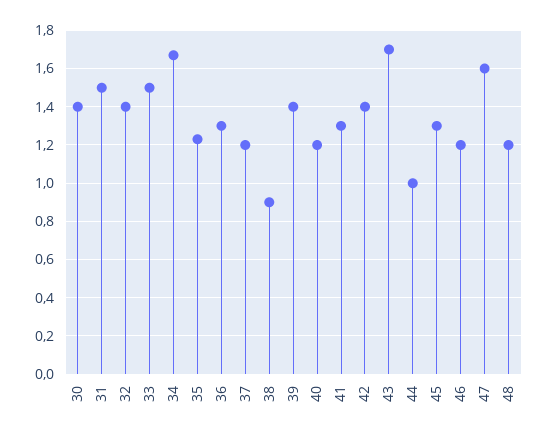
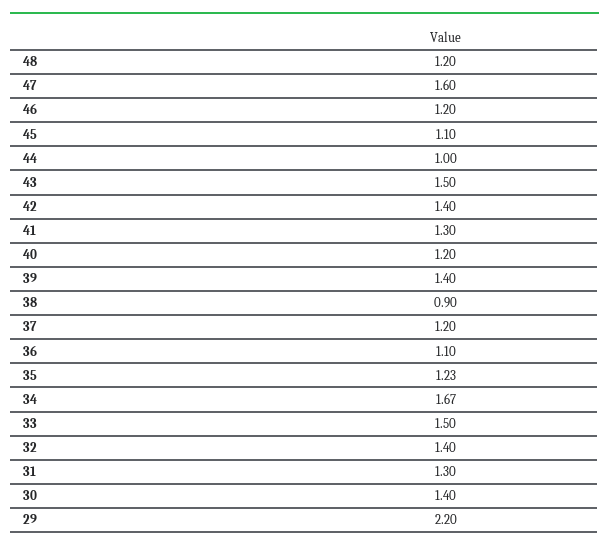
  {
    "30": 1.4,
-   "31": 1.5,
+   "31": 1.3,
    "32": 1.4,
    "33": 1.5,
    "34": 1.67,
    "35": 1.23,
-   "36": 1.3,
+   "36": 1.1,
    "37": 1.2,
    "38": 0.9,
    "39": 1.4,
    "40": 1.2,
    "41": 1.3,
    "42": 1.4,
-   "43": 1.7,
+   "43": 1.5,
    "44": 1,
-   "45": 1.3,
+   "45": 1.1,
    "46": 1.2,
    "47": 1.6,
-   "48": 1.2
+   "48": 1.2,
+   "29": 2.2
  }

